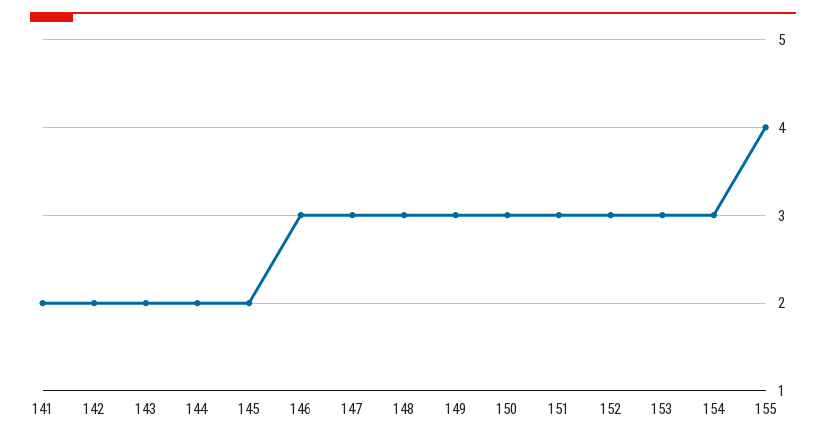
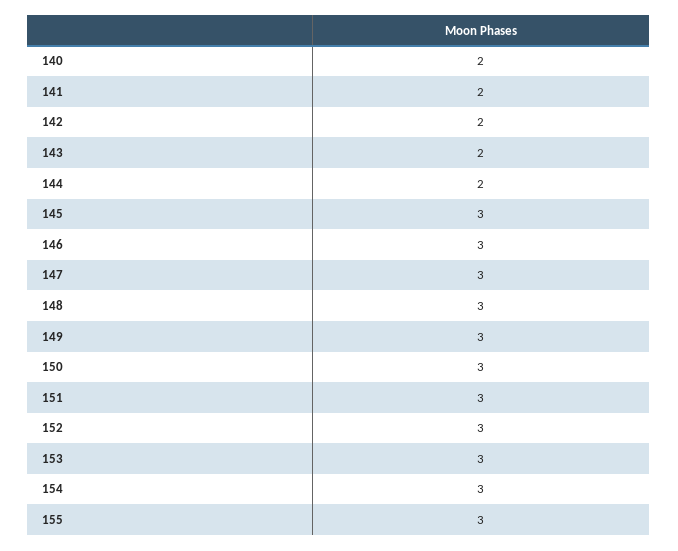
  {
    "141": 2,
    "142": 2,
    "143": 2,
    "144": 2,
-   "145": 2,
+   "145": 3,
    "146": 3,
    "147": 3,
    "148": 3,
    "149": 3,
    "150": 3,
    "151": 3,
    "152": 3,
    "153": 3,
    "154": 3,
-   "155": 4
+   "155": 3,
+   "140": 2
  }

